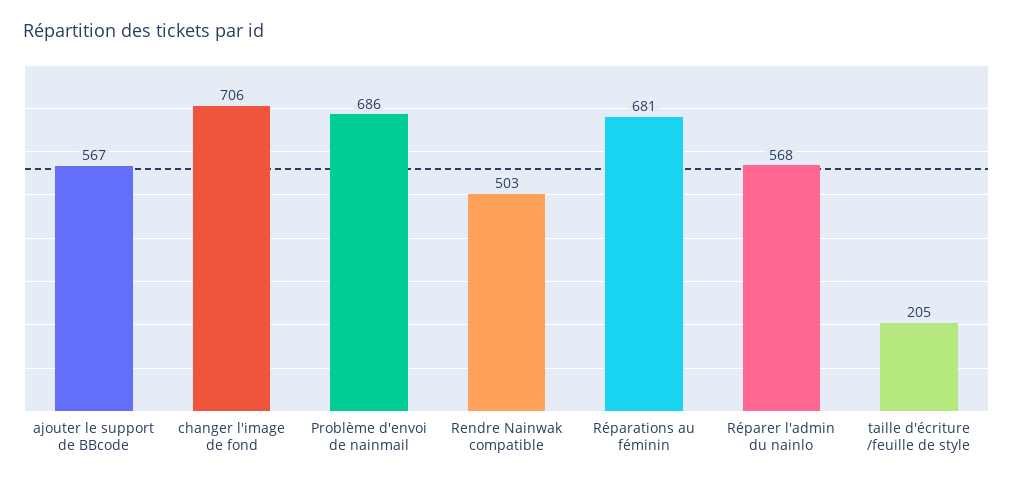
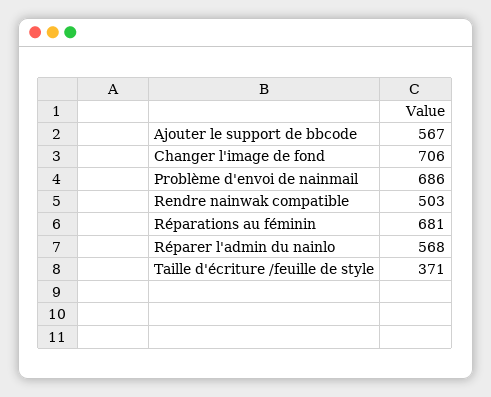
  {
    "ajouter le support de BBcode": 567,
    "changer l'image de fond": 706,
    "Problème d'envoi de nainmail": 686,
    "Rendre Nainwak compatible": 503,
    "Réparations au féminin": 681,
    "Réparer l'admin du nainlo": 568,
-   "taille d'écriture /feuille de style": 205
+   "taille d'écriture /feuille de style": 371
  }

